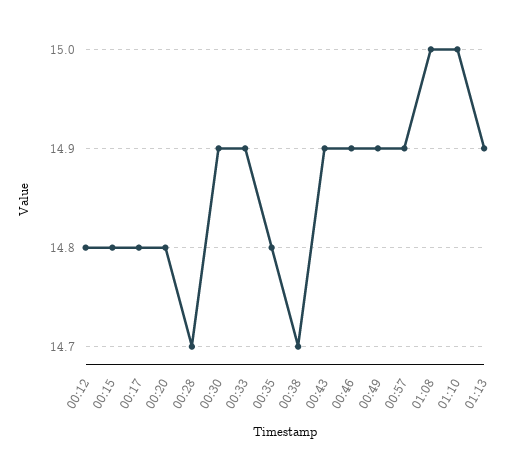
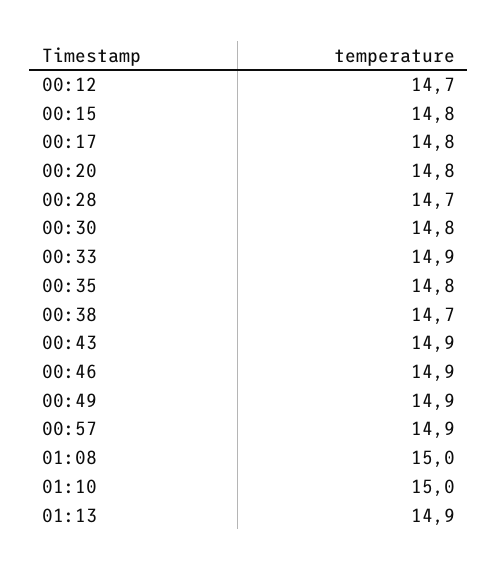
  {
-   "00:12": 14.8,
+   "00:12": 14.7,
    "00:15": 14.8,
    "00:17": 14.8,
    "00:20": 14.8,
    "00:28": 14.7,
-   "00:30": 14.9,
+   "00:30": 14.8,
    "00:33": 14.9,
    "00:35": 14.8,
    "00:38": 14.7,
    "00:43": 14.9,
    "00:46": 14.9,
    "00:49": 14.9,
    "00:57": 14.9,
    "01:08": 15,
    "01:10": 15,
    "01:13": 14.9
  }

